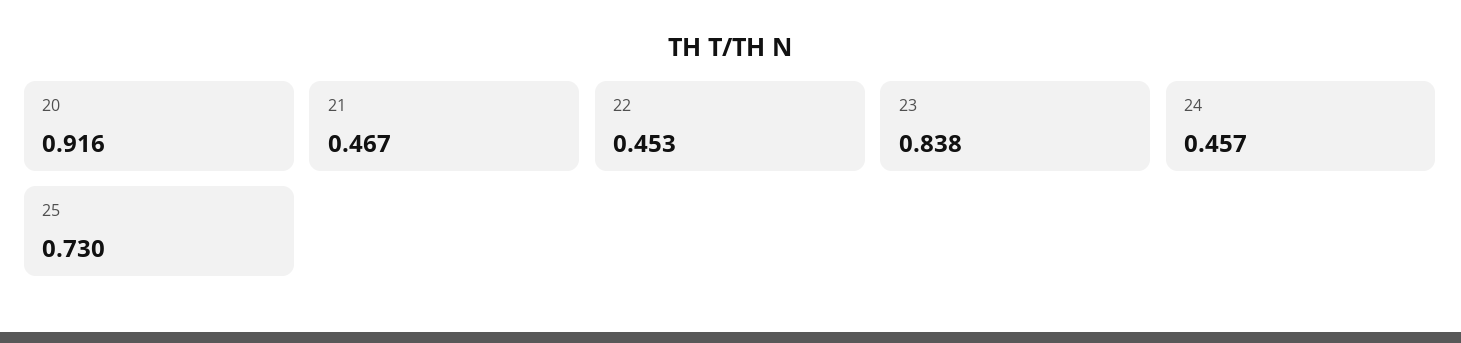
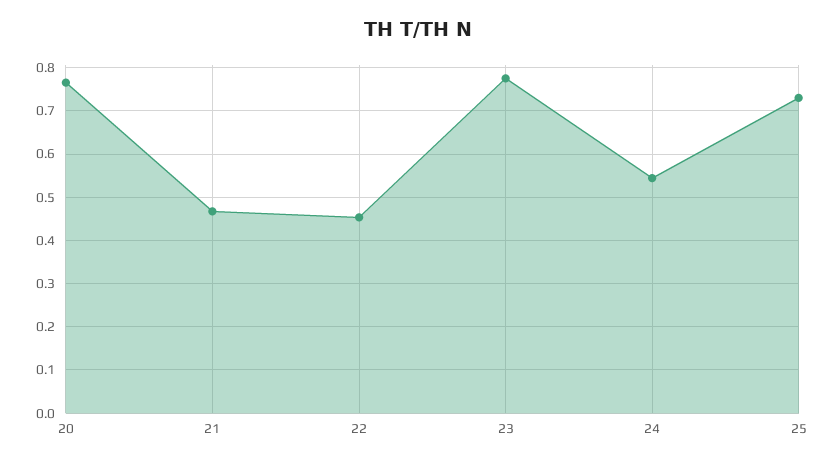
  {
-   "20": 0.916,
+   "20": 0.76,
    "21": 0.467,
    "22": 0.453,
-   "23": 0.838,
+   "23": 0.78,
-   "24": 0.457,
+   "24": 0.54,
    "25": 0.73
  }

